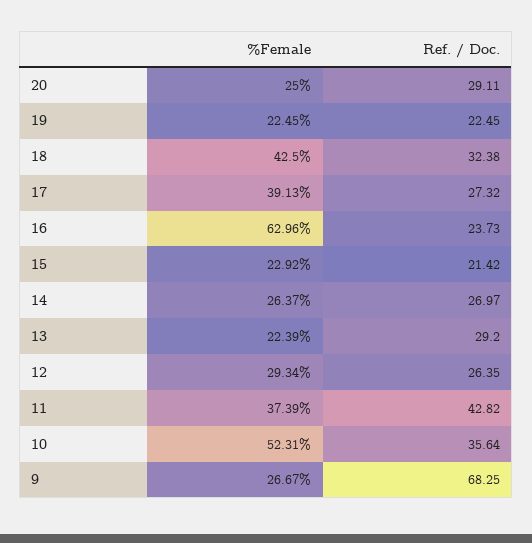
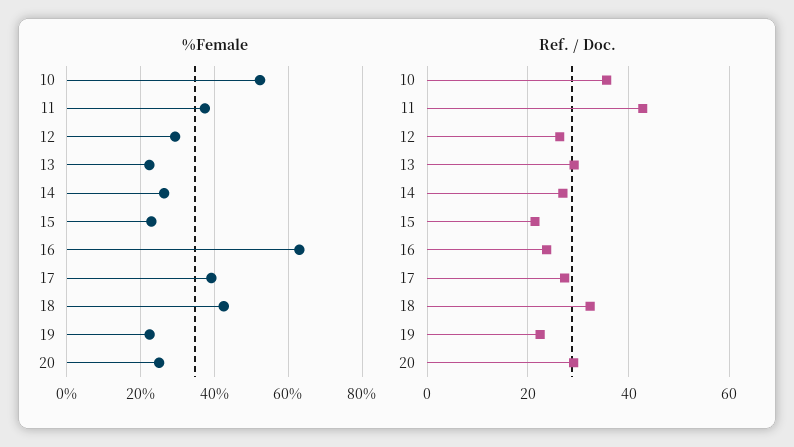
  {
    "%Female": {
      "20": 25,
      "19": 22.45,
      "18": 42.5,
      "17": 39.13,
      "16": 62.96,
      "15": 22.92,
      "14": 26.37,
      "13": 22.39,
      "12": 29.34,
      "11": 37.39,
-     "10": 52.31,
+     "10": 52.31
-     "9": 26.67
    },
    "Ref. / Doc.": {
      "20": 29.11,
      "19": 22.45,
      "18": 32.38,
      "17": 27.32,
      "16": 23.73,
      "15": 21.42,
      "14": 26.97,
      "13": 29.2,
      "12": 26.35,
      "11": 42.82,
-     "10": 35.64,
+     "10": 35.64
-     "9": 68.25
    }
  }

